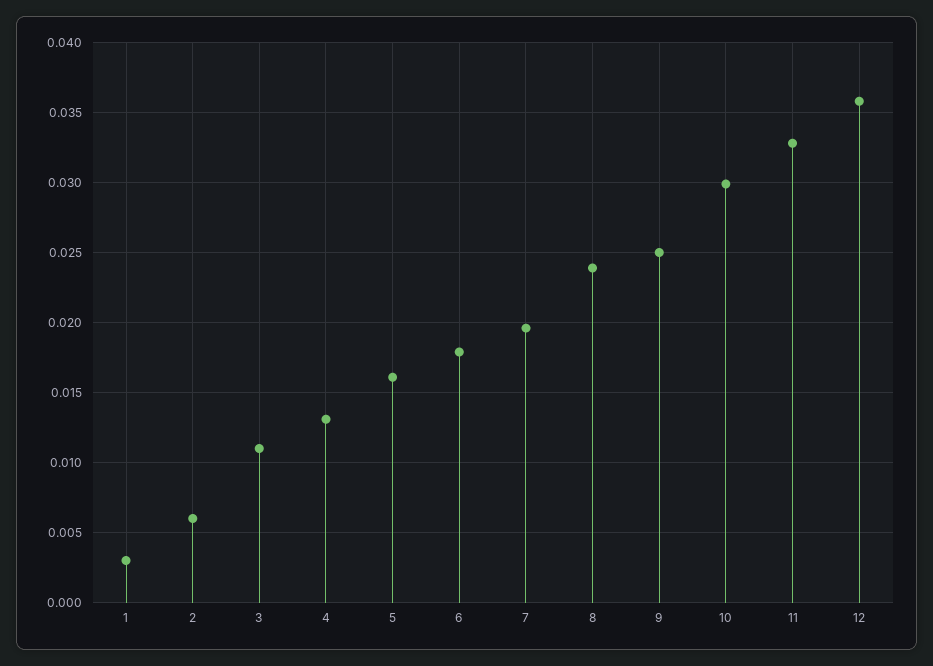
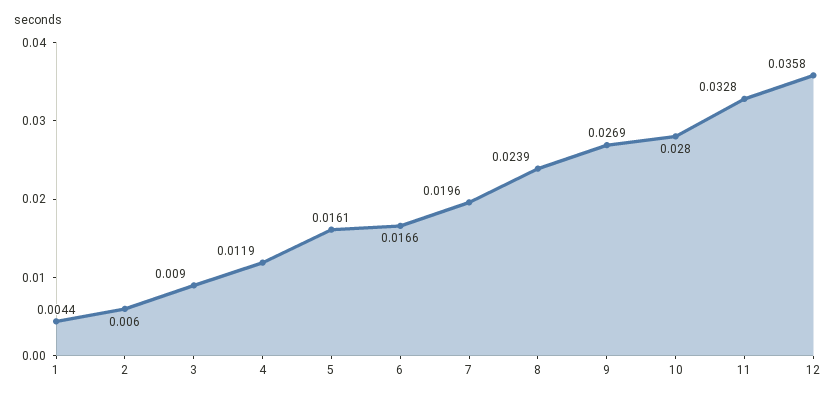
  {
-   "1": 0.003,
+   "1": 0.0044,
    "2": 0.006,
-   "3": 0.011,
+   "3": 0.009,
-   "4": 0.013,
+   "4": 0.0119,
    "5": 0.0161,
-   "6": 0.018,
+   "6": 0.0166,
    "7": 0.0196,
    "8": 0.0239,
-   "9": 0.025,
+   "9": 0.0269,
-   "10": 0.03,
+   "10": 0.028,
    "11": 0.0328,
    "12": 0.0358
  }

